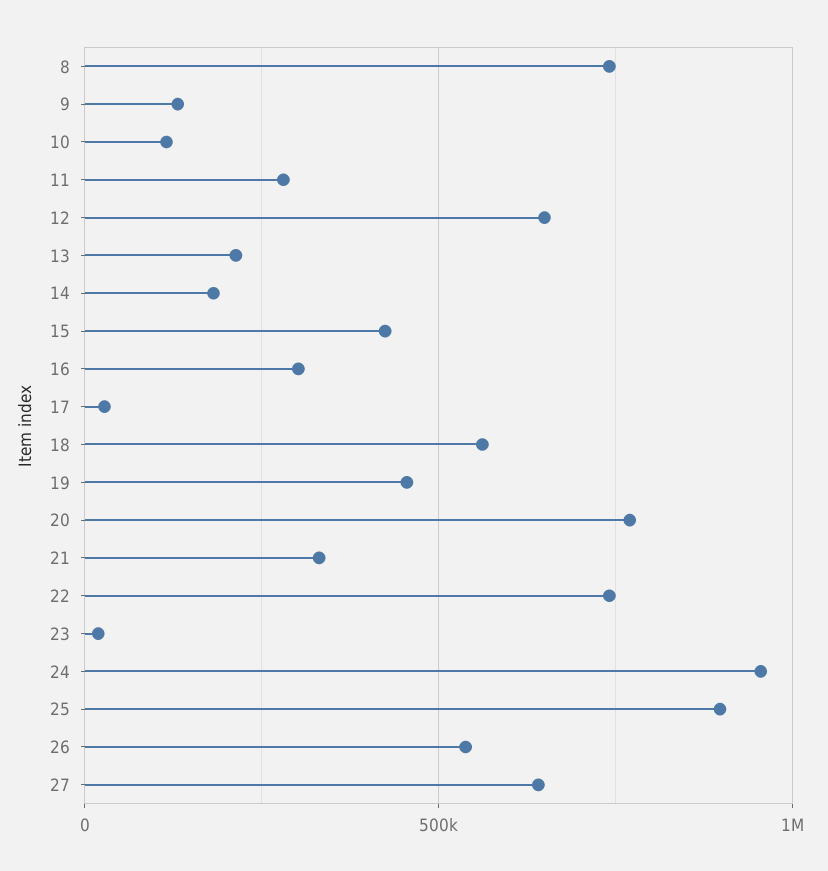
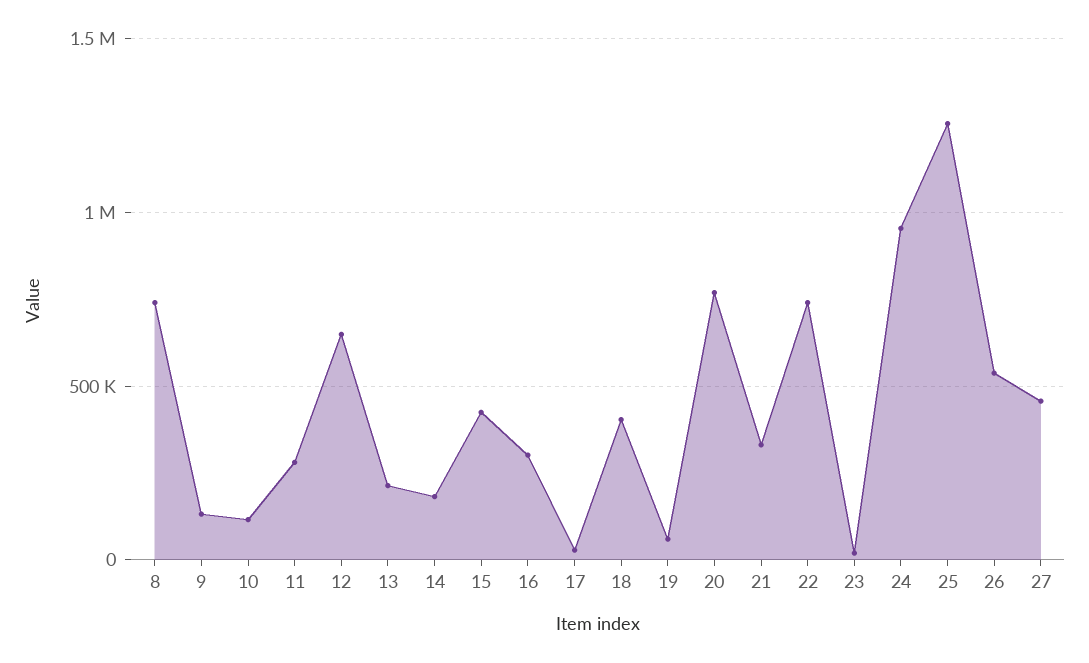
  {
    "8": 750000,
    "9": 150000,
    "10": 100000,
    "11": 300000,
    "12": 650000,
    "13": 200000,
    "14": 200000,
    "15": 400000,
    "16": 300000,
    "17": 50000,
-   "18": 550000,
+   "18": 400000,
-   "19": 450000,
+   "19": 50000,
    "20": 750000,
    "21": 350000,
    "22": 750000,
    "23": 0,
    "24": 950000,
-   "25": 900000,
+   "25": 1250000,
    "26": 550000,
-   "27": 650000
+   "27": 450000
  }

